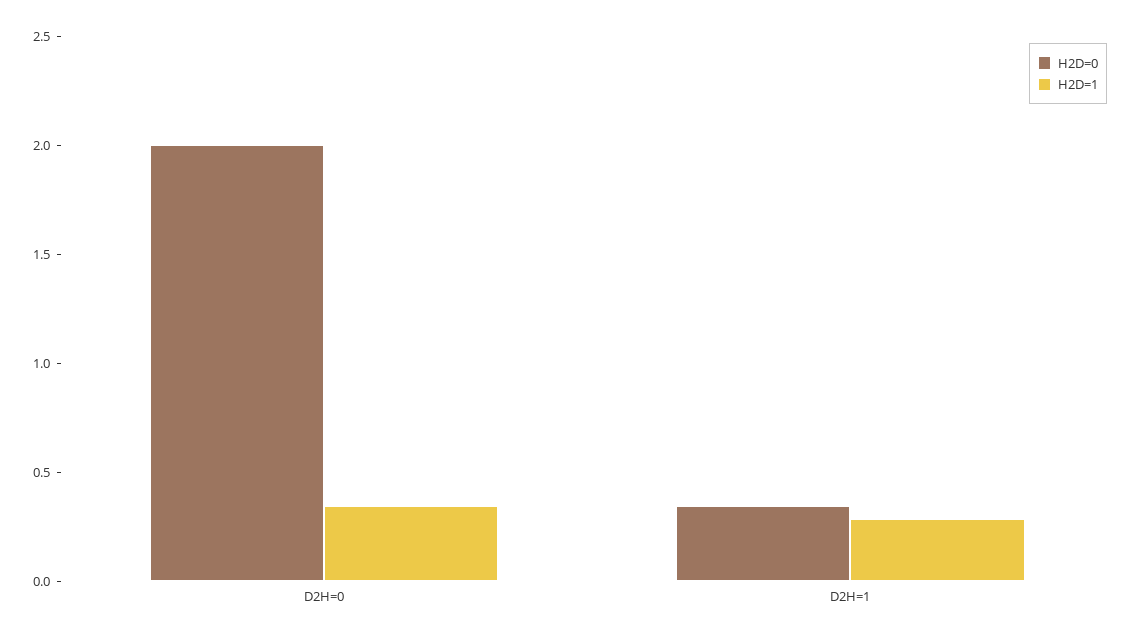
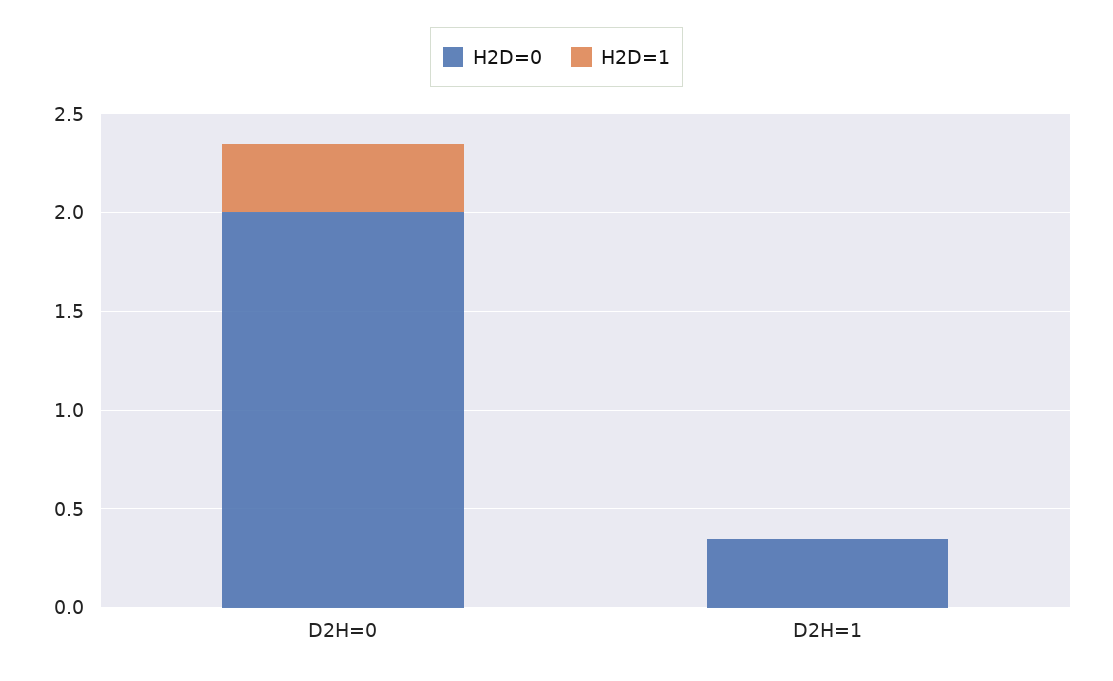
  {
    "H2D=0": {
      "D2H=0": 2,
      "D2H=1": 0.3
    },
    "H2D=1": {
      "D2H=0": 0.3,
-     "D2H=1": 0.3
+     "D2H=1": 0
    }
  }

